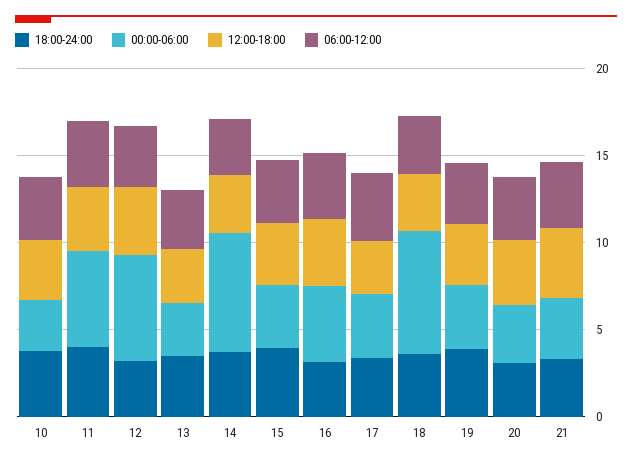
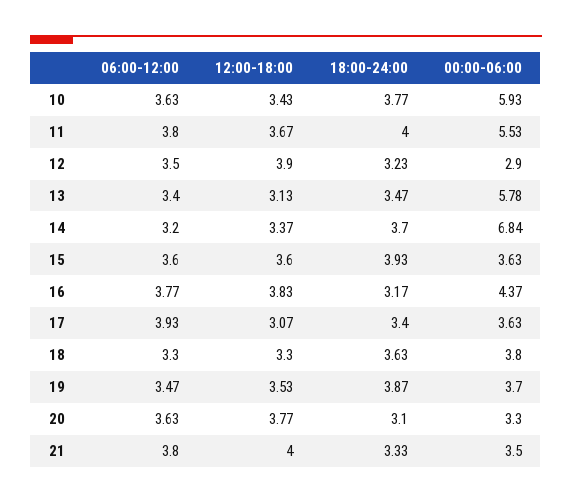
  {
    "18:00-24:00": {
      "10": 3.77,
      "11": 4,
      "12": 3.23,
      "13": 3.47,
      "14": 3.7,
      "15": 3.93,
      "16": 3.17,
      "17": 3.4,
      "18": 3.63,
      "19": 3.87,
      "20": 3.1,
      "21": 3.33
    },
    "00:00-06:00": {
-     "10": 3,
+     "10": 5.93,
      "11": 5.53,
-     "12": 6,
+     "12": 2.9,
-     "13": 3,
+     "13": 5.78,
      "14": 6.84,
      "15": 3.63,
      "16": 4.37,
      "17": 3.63,
-     "18": 7,
+     "18": 3.8,
      "19": 3.7,
      "20": 3.3,
      "21": 3.5
    },
    "12:00-18:00": {
      "10": 3.43,
      "11": 3.67,
      "12": 3.9,
      "13": 3.13,
      "14": 3.37,
      "15": 3.6,
      "16": 3.83,
      "17": 3.07,
      "18": 3.3,
      "19": 3.53,
      "20": 3.77,
      "21": 4
    },
    "06:00-12:00": {
      "10": 3.63,
      "11": 3.8,
      "12": 3.5,
      "13": 3.4,
      "14": 3.2,
      "15": 3.6,
      "16": 3.77,
      "17": 3.93,
      "18": 3.3,
      "19": 3.47,
      "20": 3.63,
      "21": 3.8
    }
  }

